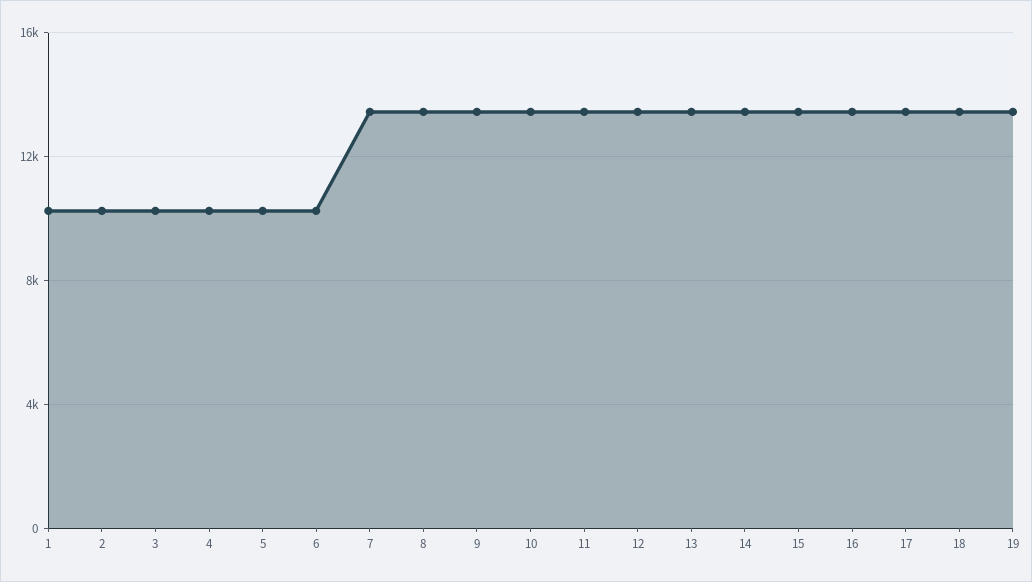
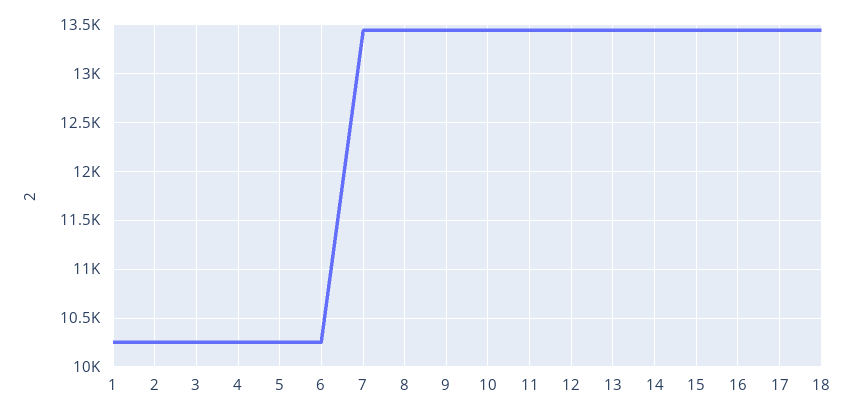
  {
    "1": 10300,
    "2": 10300,
    "3": 10300,
    "4": 10300,
    "5": 10300,
    "6": 10300,
    "7": 13400,
    "8": 13400,
    "9": 13400,
    "10": 13400,
    "11": 13400,
    "12": 13400,
    "13": 13400,
    "14": 13400,
    "15": 13400,
    "16": 13400,
    "17": 13400,
-   "18": 13400,
+   "18": 13400
-   "19": 13500
  }

